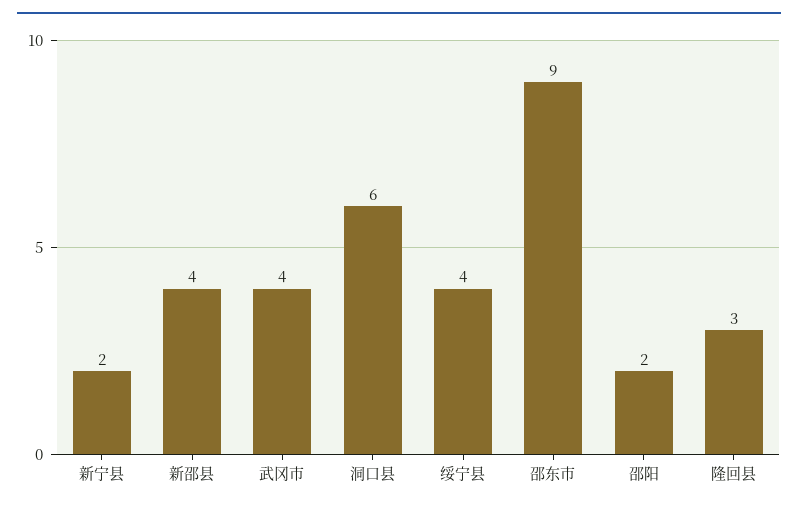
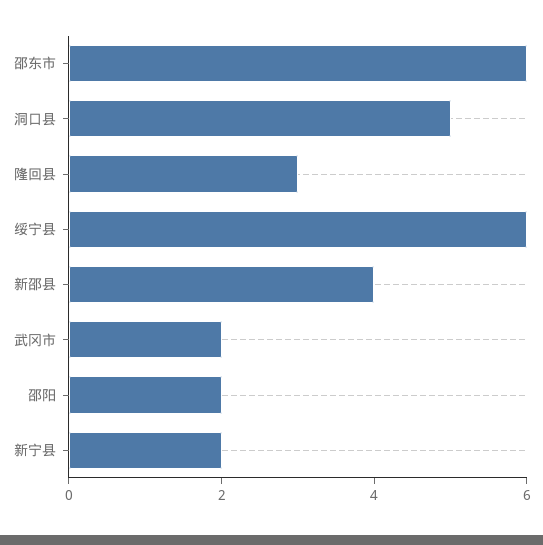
  {
    "新宁县": 2,
    "新邵县": 4,
-   "武冈市": 4,
+   "武冈市": 2,
-   "洞口县": 6,
+   "洞口县": 5,
-   "绥宁县": 4,
+   "绥宁县": 6,
-   "邵东市": 9,
+   "邵东市": 6,
    "邵阳": 2,
    "隆回县": 3
  }

